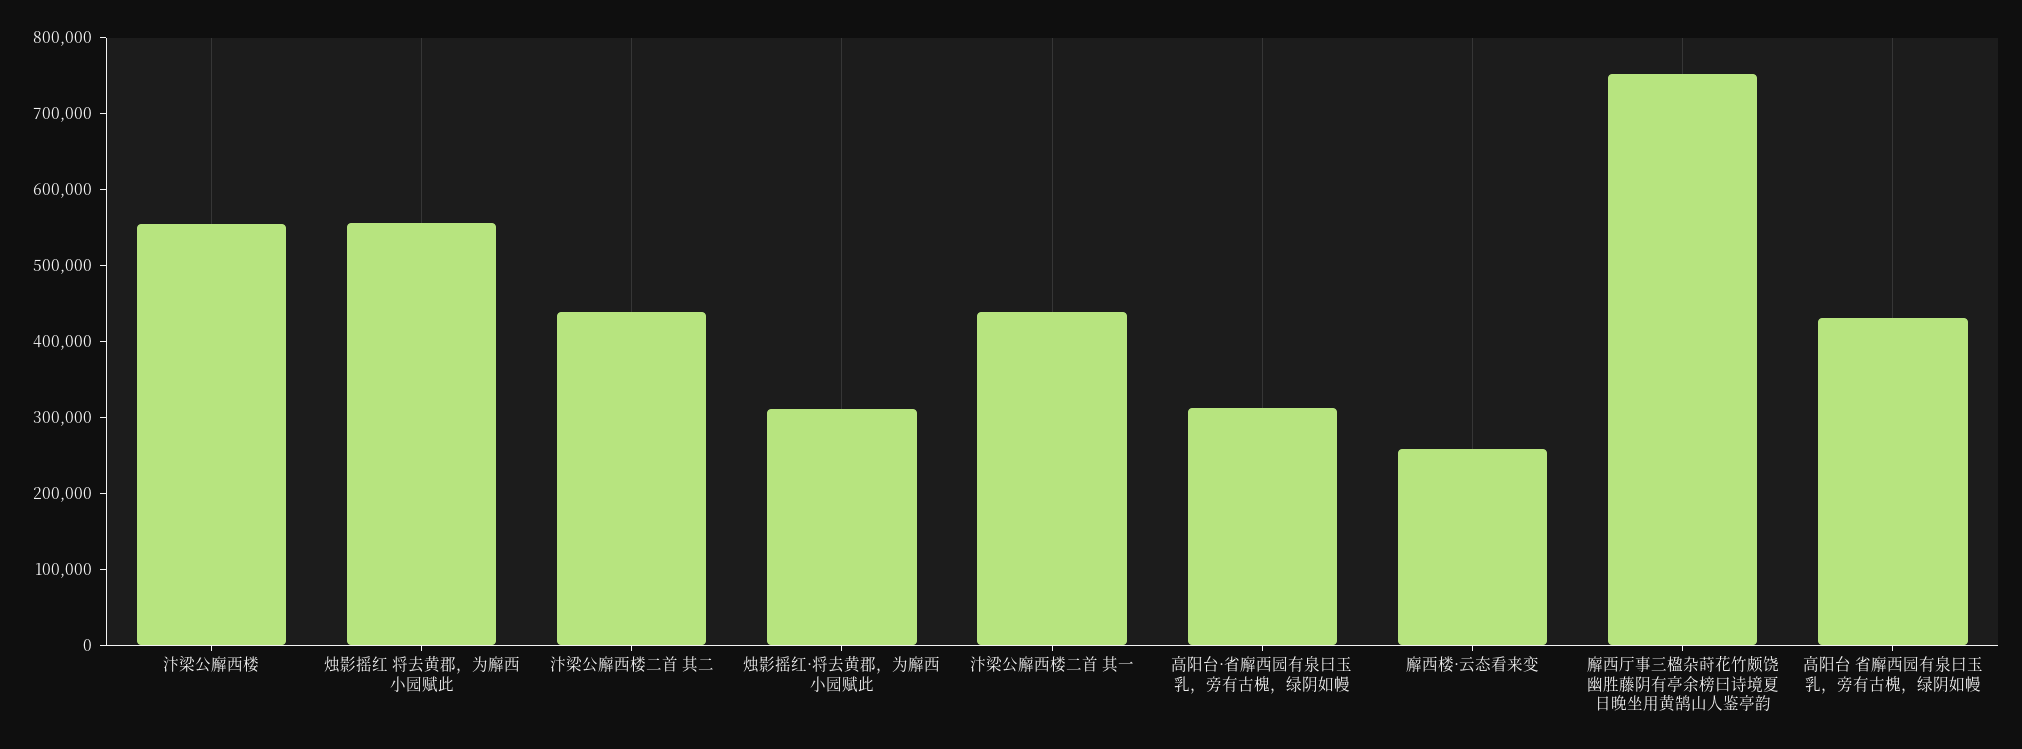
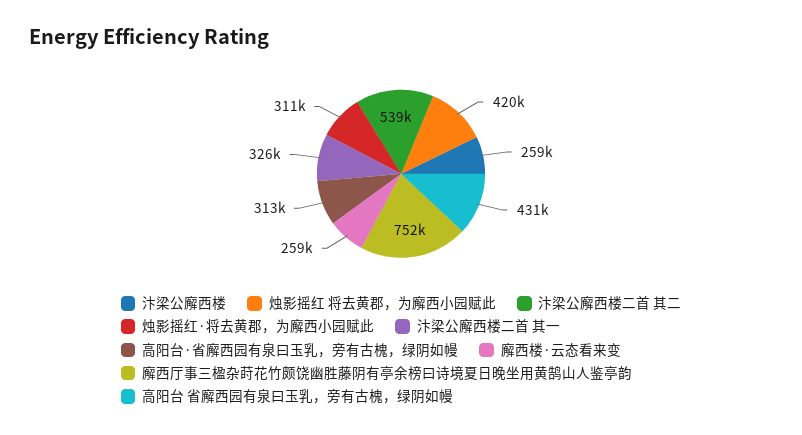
  {
-   "汴梁公廨西楼": 560000,
+   "汴梁公廨西楼": 259000,
-   "烛影摇红 将去黄郡，为廨西小园赋此": 560000,
+   "烛影摇红 将去黄郡，为廨西小园赋此": 420000,
-   "汴梁公廨西楼二首 其二": 440000,
+   "汴梁公廨西楼二首 其二": 539000,
    "烛影摇红·将去黄郡，为廨西小园赋此": 311000,
-   "汴梁公廨西楼二首 其一": 440000,
+   "汴梁公廨西楼二首 其一": 326000,
    "高阳台·省廨西园有泉曰玉乳，旁有古槐，绿阴如幔": 313000,
    "廨西楼·云态看来变": 259000,
    "廨西厅事三楹杂莳花竹颇饶幽胜藤阴有亭余榜曰诗境夏日晚坐用黄鹄山人鉴亭韵": 752000,
    "高阳台 省廨西园有泉曰玉乳，旁有古槐，绿阴如幔": 431000
  }

